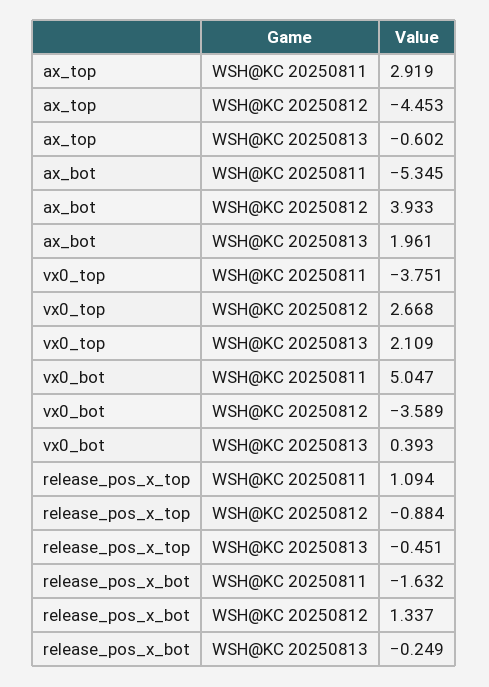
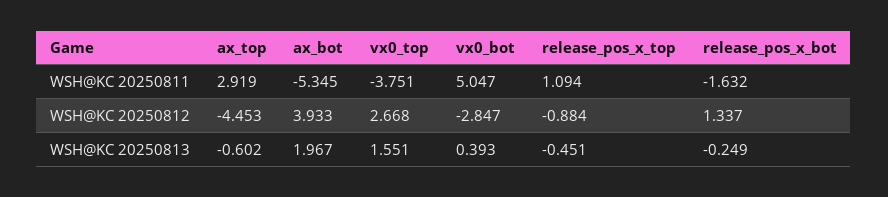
  {
    "ax_top": {
      "WSH@KC 20250811": 2.919,
      "WSH@KC 20250812": -4.453,
      "WSH@KC 20250813": -0.602
    },
    "ax_bot": {
      "WSH@KC 20250811": -5.345,
      "WSH@KC 20250812": 3.933,
-     "WSH@KC 20250813": 1.961
+     "WSH@KC 20250813": 1.967
    },
    "vx0_top": {
      "WSH@KC 20250811": -3.751,
      "WSH@KC 20250812": 2.668,
-     "WSH@KC 20250813": 2.109
+     "WSH@KC 20250813": 1.551
    },
    "vx0_bot": {
      "WSH@KC 20250811": 5.047,
-     "WSH@KC 20250812": -3.589,
+     "WSH@KC 20250812": -2.847,
      "WSH@KC 20250813": 0.393
    },
    "release_pos_x_top": {
      "WSH@KC 20250811": 1.094,
      "WSH@KC 20250812": -0.884,
      "WSH@KC 20250813": -0.451
    },
    "release_pos_x_bot": {
      "WSH@KC 20250811": -1.632,
      "WSH@KC 20250812": 1.337,
      "WSH@KC 20250813": -0.249
    }
  }

